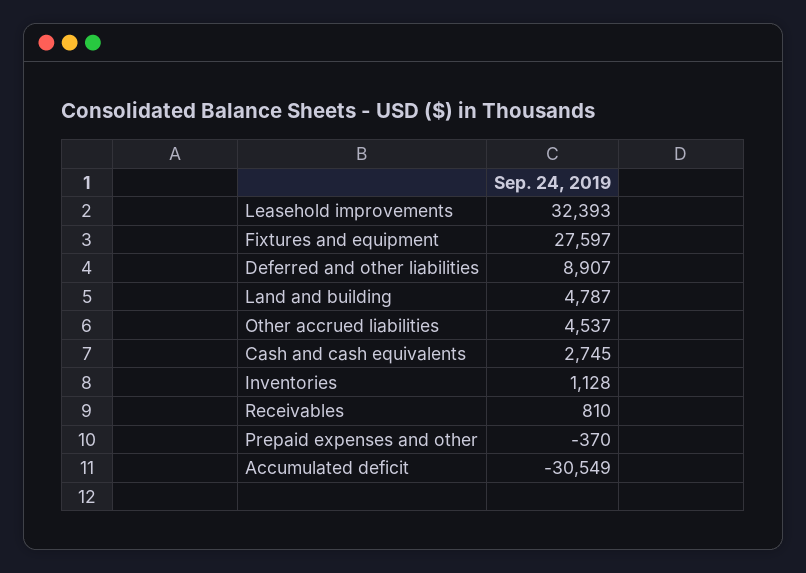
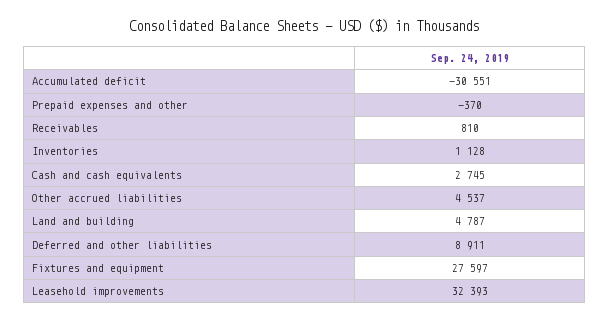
  {
    "Leasehold improvements": 32393,
    "Fixtures and equipment": 27597,
-   "Deferred and other liabilities": 8907,
+   "Deferred and other liabilities": 8911,
    "Land and building": 4787,
    "Other accrued liabilities": 4537,
    "Cash and cash equivalents": 2745,
    "Inventories": 1128,
    "Receivables": 810,
    "Prepaid expenses and other": -370,
-   "Accumulated deficit": -30549
+   "Accumulated deficit": -30551
  }

